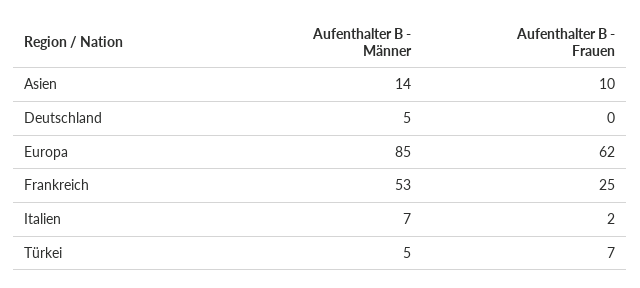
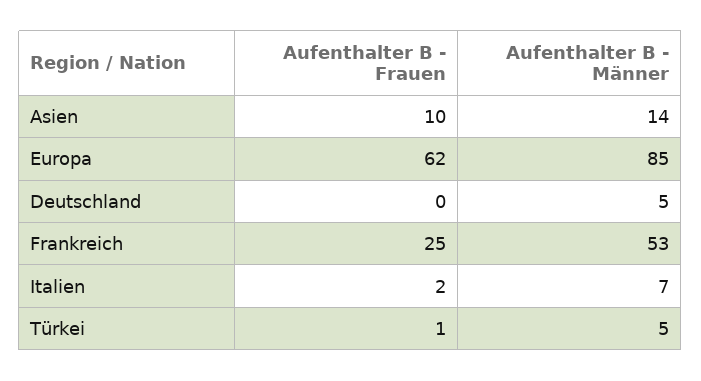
  {
    "Aufenthalter B - Männer": {
      "Asien": 14,
      "Deutschland": 5,
      "Europa": 85,
      "Frankreich": 53,
      "Italien": 7,
      "Türkei": 5
    },
    "Aufenthalter B - Frauen": {
      "Asien": 10,
      "Deutschland": 0,
      "Europa": 62,
      "Frankreich": 25,
      "Italien": 2,
-     "Türkei": 7
+     "Türkei": 1
    }
  }

